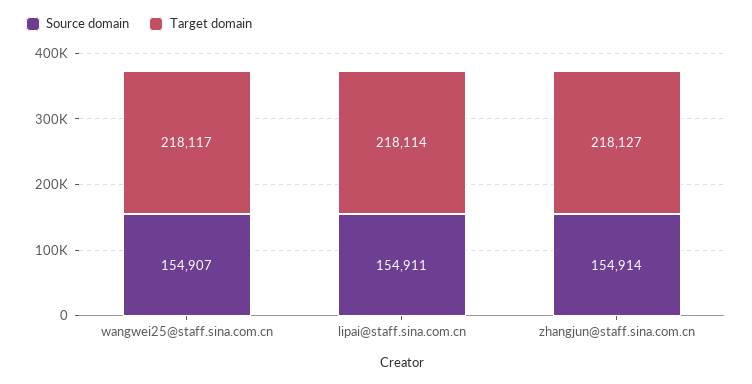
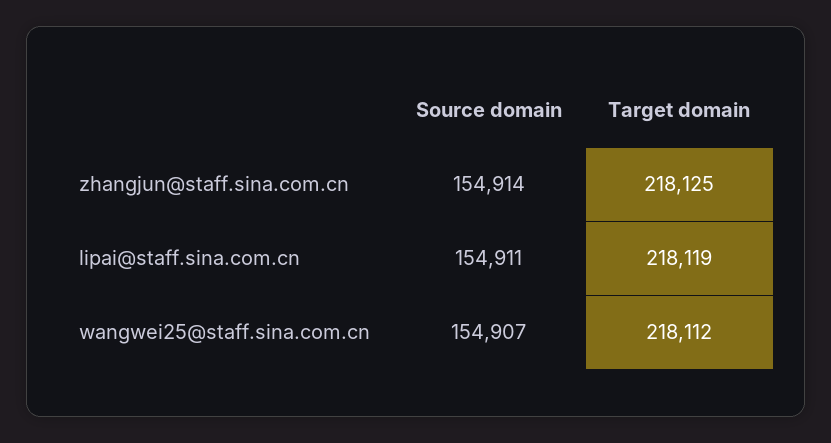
  {
    "Source domain": {
      "wangwei25@staff.sina.com.cn": 154907,
      "lipai@staff.sina.com.cn": 154911,
      "zhangjun@staff.sina.com.cn": 154914
    },
    "Target domain": {
-     "wangwei25@staff.sina.com.cn": 218117,
+     "wangwei25@staff.sina.com.cn": 218112,
-     "lipai@staff.sina.com.cn": 218114,
+     "lipai@staff.sina.com.cn": 218119,
-     "zhangjun@staff.sina.com.cn": 218127
+     "zhangjun@staff.sina.com.cn": 218125
    }
  }

